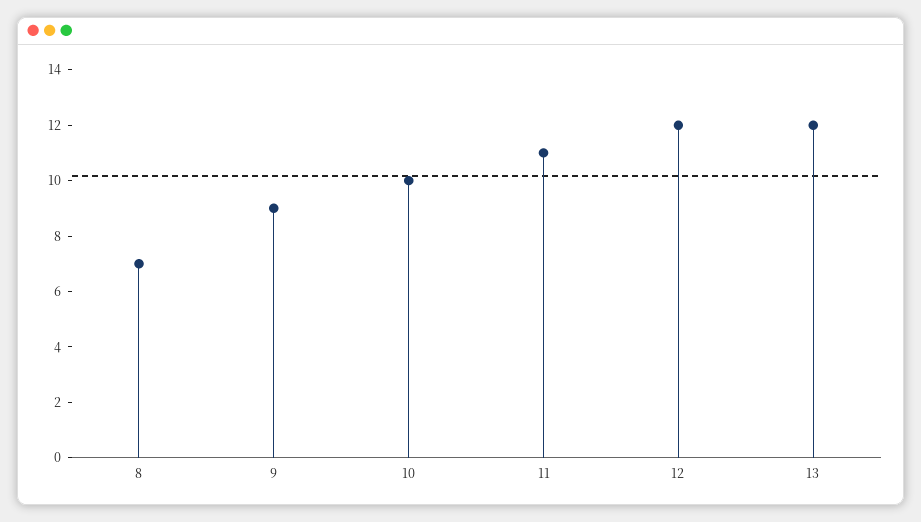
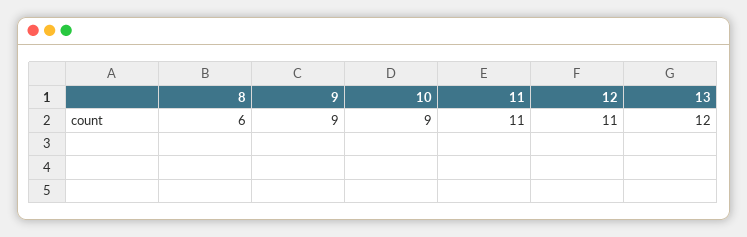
  {
-   "8": 7,
+   "8": 6,
    "9": 9,
-   "10": 10,
+   "10": 9,
    "11": 11,
-   "12": 12,
+   "12": 11,
    "13": 12
  }

